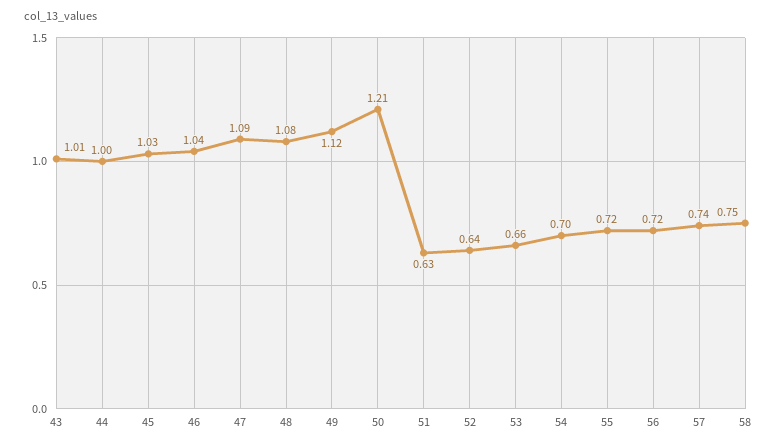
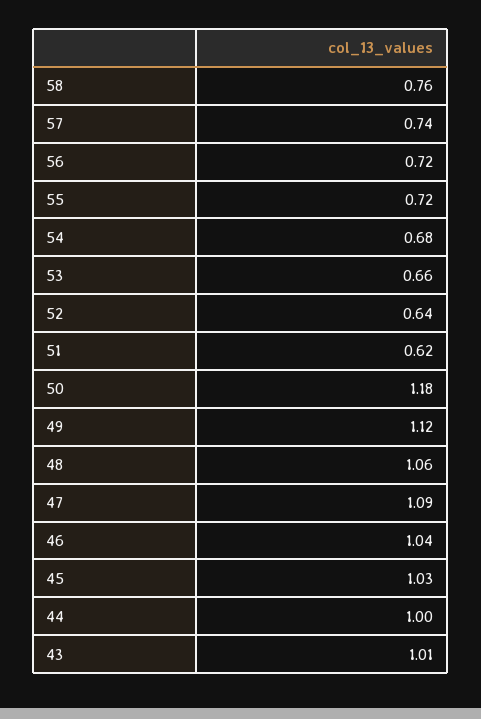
  {
    "43": 1.01,
    "44": 1,
    "45": 1.03,
    "46": 1.04,
    "47": 1.09,
-   "48": 1.08,
+   "48": 1.06,
    "49": 1.12,
-   "50": 1.21,
+   "50": 1.18,
-   "51": 0.63,
+   "51": 0.62,
    "52": 0.64,
    "53": 0.66,
-   "54": 0.7,
+   "54": 0.68,
    "55": 0.72,
    "56": 0.72,
    "57": 0.74,
-   "58": 0.75
+   "58": 0.76
  }

